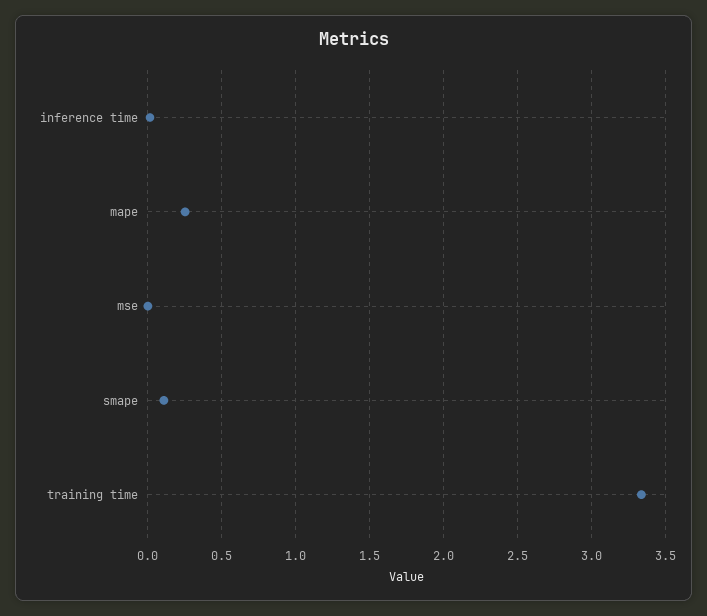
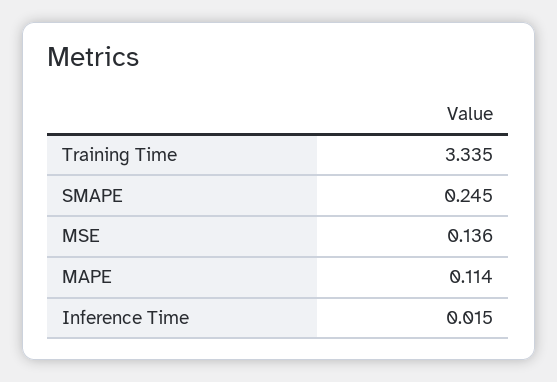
  {
    "inference time": 0.015,
-   "mape": 0.25,
+   "mape": 0.114,
-   "mse": 0,
+   "mse": 0.136,
-   "smape": 0.1,
+   "smape": 0.245,
    "training time": 3.335
  }

